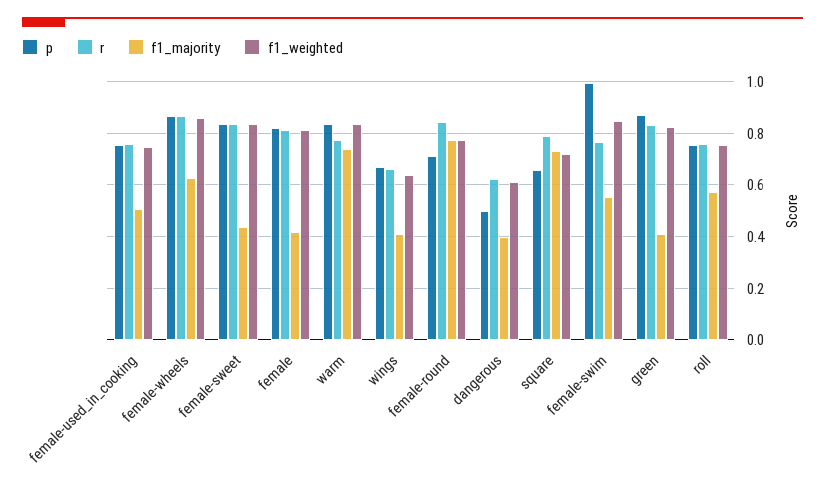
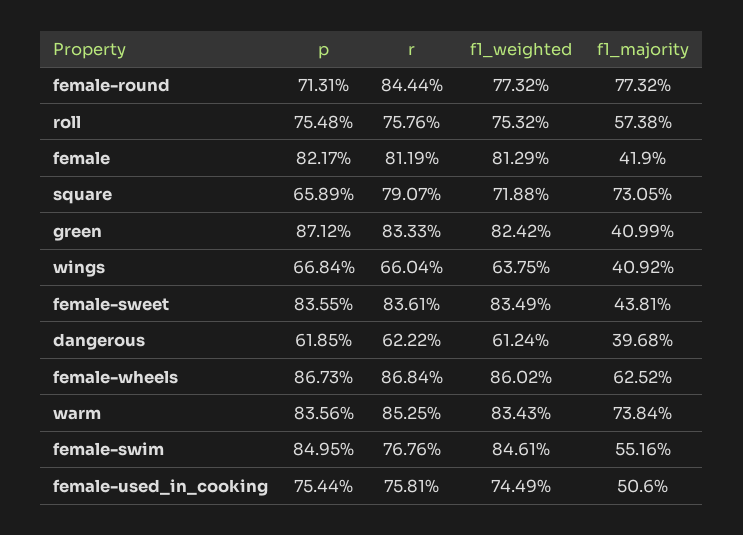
  {
    "p": {
      "female-used_in_cooking": 0.7544,
      "female-wheels": 0.8673,
      "female-sweet": 0.8355,
      "female": 0.8217,
      "warm": 0.8356,
      "wings": 0.6684,
      "female-round": 0.7131,
-     "dangerous": 0.5,
+     "dangerous": 0.6185,
      "square": 0.6589,
-     "female-swim": 1,
+     "female-swim": 0.8495,
      "green": 0.8712,
      "roll": 0.7548
    },
    "r": {
      "female-used_in_cooking": 0.7581,
      "female-wheels": 0.8684,
      "female-sweet": 0.8361,
      "female": 0.8119,
-     "warm": 0.775,
+     "warm": 0.8525,
      "wings": 0.6604,
      "female-round": 0.8444,
      "dangerous": 0.6222,
      "square": 0.7907,
      "female-swim": 0.7676,
      "green": 0.8333,
      "roll": 0.7576
    },
    "f1_majority": {
      "female-used_in_cooking": 0.506,
      "female-wheels": 0.6252,
      "female-sweet": 0.4381,
      "female": 0.419,
      "warm": 0.7384,
      "wings": 0.4092,
      "female-round": 0.7732,
      "dangerous": 0.3968,
      "square": 0.7305,
      "female-swim": 0.5516,
      "green": 0.4099,
      "roll": 0.5738
    },
    "f1_weighted": {
      "female-used_in_cooking": 0.7449,
      "female-wheels": 0.8602,
      "female-sweet": 0.8349,
      "female": 0.8129,
      "warm": 0.8343,
      "wings": 0.6375,
      "female-round": 0.7732,
      "dangerous": 0.6124,
      "square": 0.7188,
      "female-swim": 0.8461,
      "green": 0.8242,
      "roll": 0.7532
    }
  }

